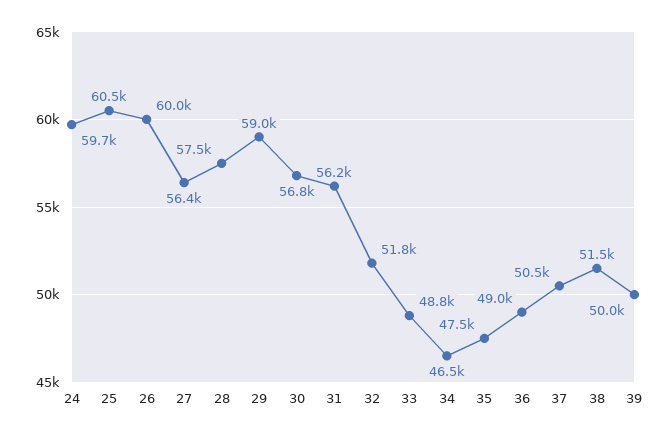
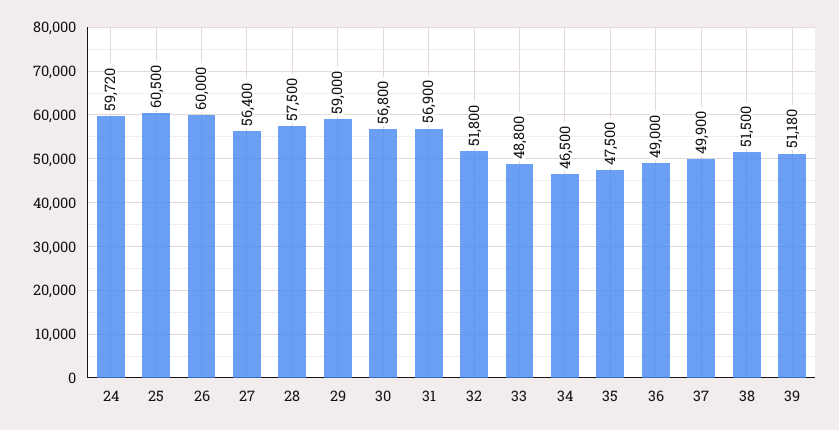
  {
    "24": 59720,
    "25": 60500,
    "26": 60000,
    "27": 56400,
    "28": 57500,
    "29": 59000,
    "30": 56800,
-   "31": 56200,
+   "31": 56900,
    "32": 51800,
    "33": 48800,
    "34": 46500,
    "35": 47500,
    "36": 49000,
-   "37": 50500,
+   "37": 49900,
    "38": 51500,
-   "39": 50000
+   "39": 51180
  }

